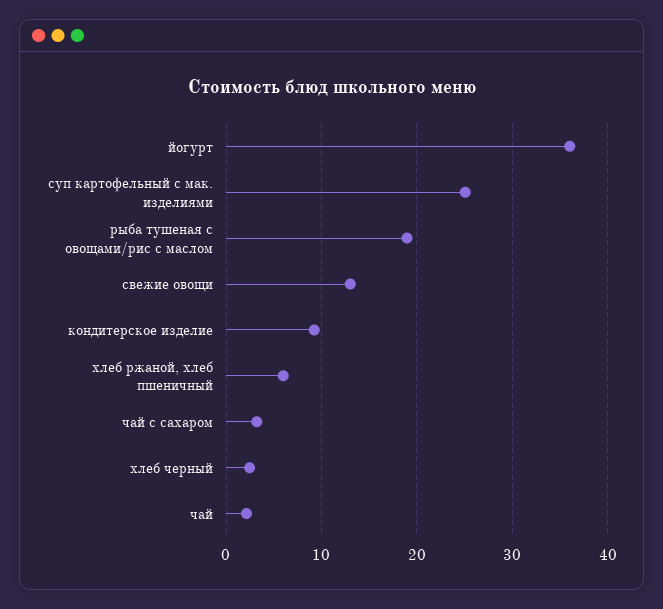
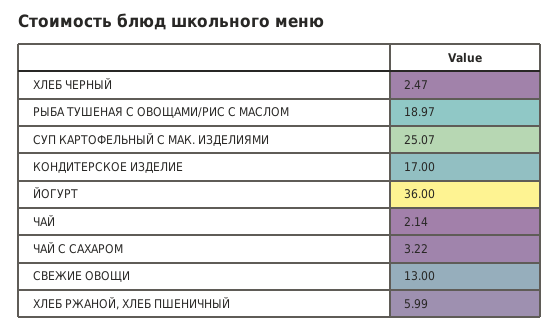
  {
    "йогурт": 36,
    "суп картофельный с мак. изделиями": 25.07,
    "рыба тушеная с овощами/рис с маслом": 18.97,
    "свежие овощи": 13,
-   "кондитерское изделие": 9,
+   "кондитерское изделие": 17,
    "хлеб ржаной, хлеб пшеничный": 5.99,
    "чай с сахаром": 3.22,
    "хлеб черный": 2.47,
    "чай": 2.14
  }

